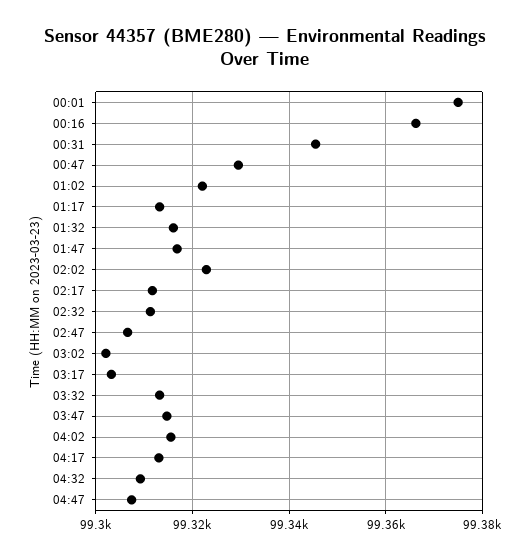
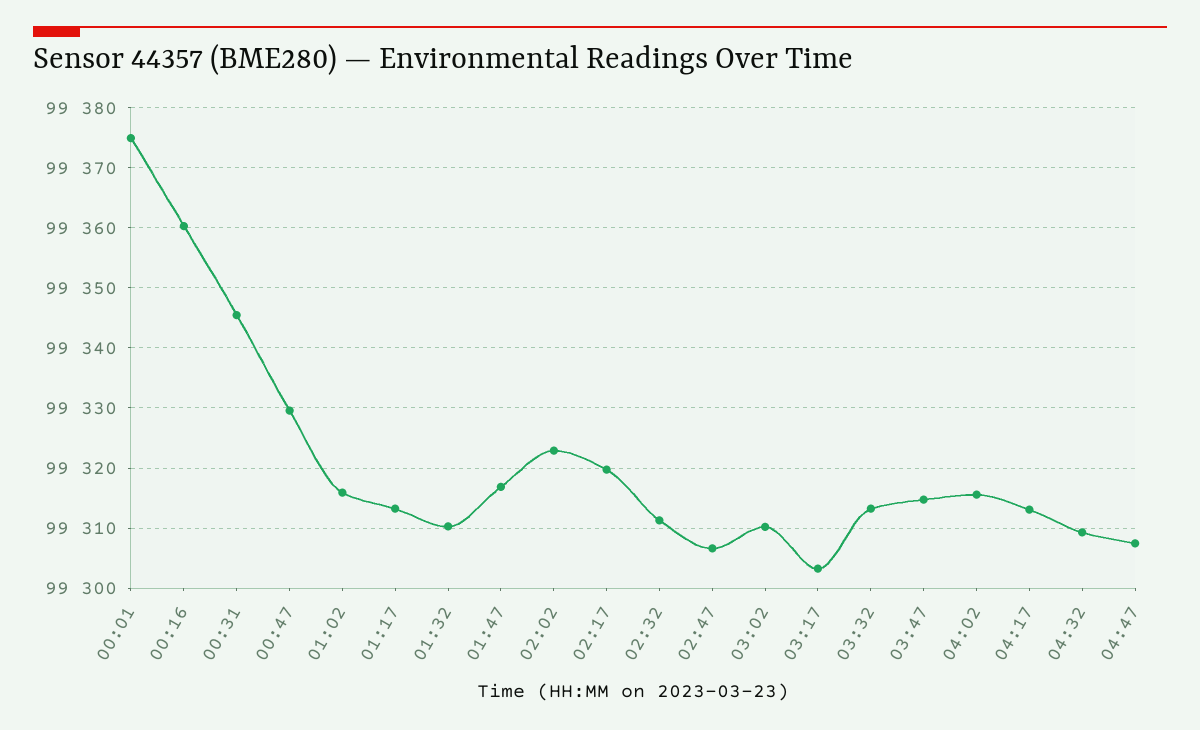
  {
    "00:01": 99375,
-   "00:16": 99366,
+   "00:16": 99360,
    "00:31": 99345,
    "00:47": 99330,
-   "01:02": 99322,
+   "01:02": 99316,
    "01:17": 99313,
-   "01:32": 99316,
+   "01:32": 99310,
    "01:47": 99317,
    "02:02": 99323,
-   "02:17": 99312,
+   "02:17": 99320,
    "02:32": 99311,
    "02:47": 99307,
-   "03:02": 99302,
+   "03:02": 99310,
    "03:17": 99303,
    "03:32": 99313,
    "03:47": 99315,
    "04:02": 99316,
    "04:17": 99313,
    "04:32": 99309,
    "04:47": 99307
  }

